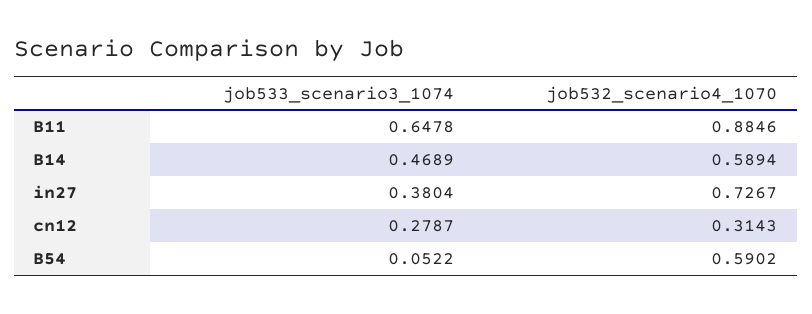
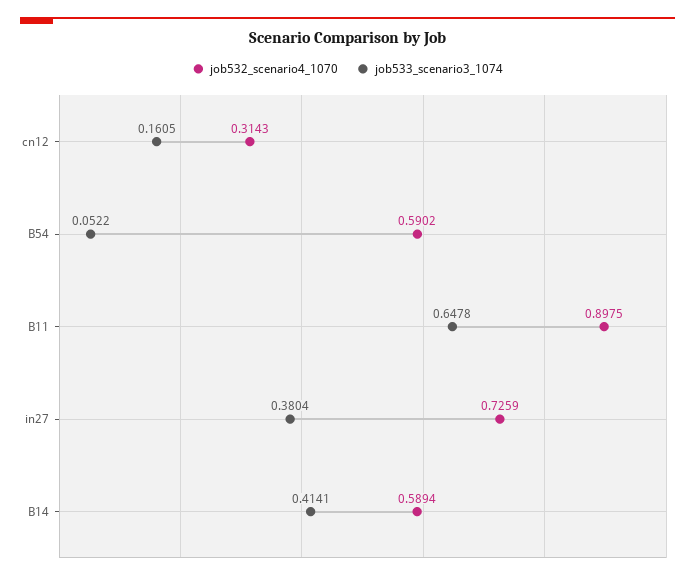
  {
    "job533_scenario3_1074": {
      "B11": 0.6478,
-     "B14": 0.4689,
+     "B14": 0.4141,
      "in27": 0.3804,
-     "cn12": 0.2787,
+     "cn12": 0.1605,
      "B54": 0.0522
    },
    "job532_scenario4_1070": {
-     "B11": 0.8846,
+     "B11": 0.8975,
      "B14": 0.5894,
-     "in27": 0.7267,
+     "in27": 0.7259,
      "cn12": 0.3143,
      "B54": 0.5902
    }
  }

